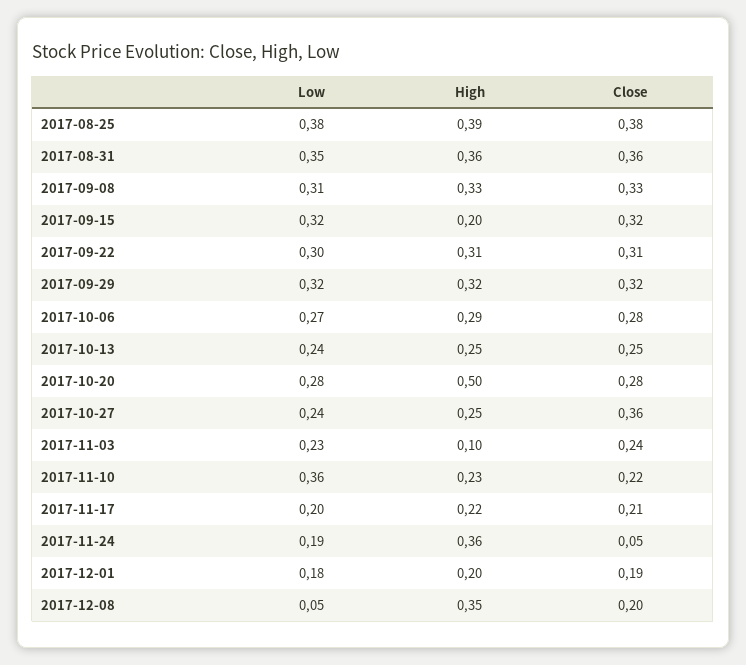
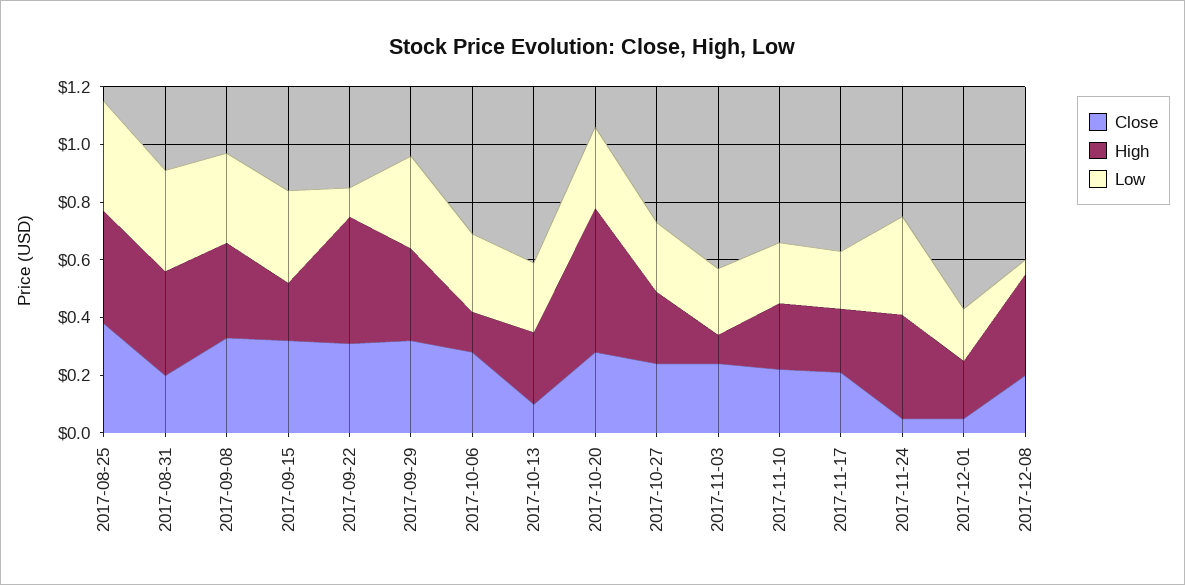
  {
    "Low": {
      "2017-08-25": 0.38,
      "2017-08-31": 0.35,
      "2017-09-08": 0.31,
      "2017-09-15": 0.32,
-     "2017-09-22": 0.3,
+     "2017-09-22": 0.1,
      "2017-09-29": 0.32,
      "2017-10-06": 0.27,
      "2017-10-13": 0.24,
      "2017-10-20": 0.28,
      "2017-10-27": 0.24,
      "2017-11-03": 0.23,
-     "2017-11-10": 0.36,
+     "2017-11-10": 0.2,
      "2017-11-17": 0.2,
-     "2017-11-24": 0.19,
+     "2017-11-24": 0.35,
      "2017-12-01": 0.18,
      "2017-12-08": 0.05
    },
    "High": {
      "2017-08-25": 0.39,
      "2017-08-31": 0.36,
      "2017-09-08": 0.33,
      "2017-09-15": 0.2,
-     "2017-09-22": 0.31,
+     "2017-09-22": 0.45,
      "2017-09-29": 0.32,
-     "2017-10-06": 0.29,
+     "2017-10-06": 0.15,
      "2017-10-13": 0.25,
      "2017-10-20": 0.5,
      "2017-10-27": 0.25,
      "2017-11-03": 0.1,
      "2017-11-10": 0.23,
      "2017-11-17": 0.22,
      "2017-11-24": 0.36,
      "2017-12-01": 0.2,
      "2017-12-08": 0.35
    },
    "Close": {
      "2017-08-25": 0.38,
-     "2017-08-31": 0.36,
+     "2017-08-31": 0.2,
      "2017-09-08": 0.33,
      "2017-09-15": 0.32,
      "2017-09-22": 0.31,
      "2017-09-29": 0.32,
      "2017-10-06": 0.28,
-     "2017-10-13": 0.25,
+     "2017-10-13": 0.1,
      "2017-10-20": 0.28,
-     "2017-10-27": 0.36,
+     "2017-10-27": 0.25,
      "2017-11-03": 0.24,
      "2017-11-10": 0.22,
      "2017-11-17": 0.21,
      "2017-11-24": 0.05,
-     "2017-12-01": 0.19,
+     "2017-12-01": 0.05,
      "2017-12-08": 0.2
    }
  }

